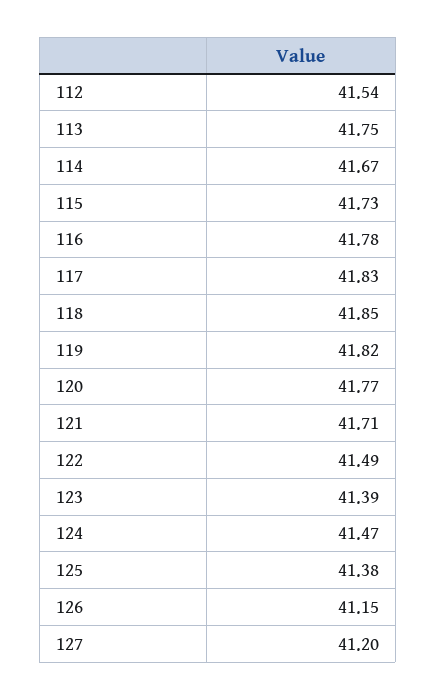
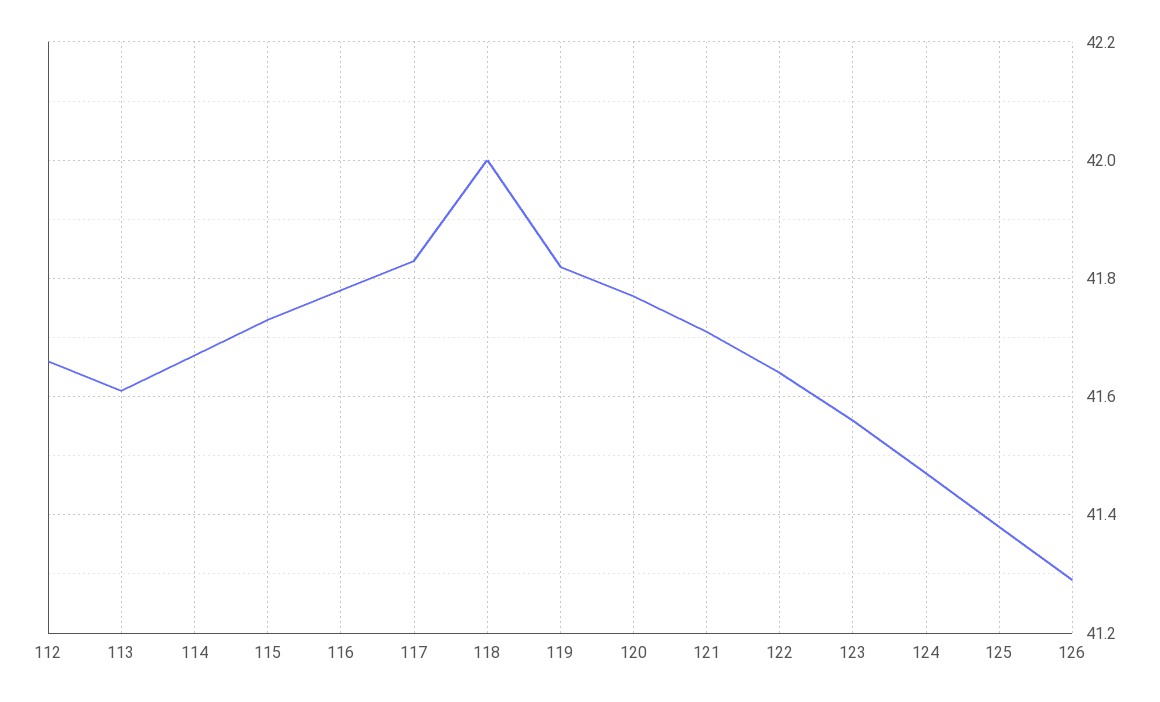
  {
-   "112": 41.54,
+   "112": 41.65,
-   "113": 41.75,
+   "113": 41.6,
    "114": 41.67,
    "115": 41.73,
    "116": 41.78,
    "117": 41.83,
-   "118": 41.85,
+   "118": 42,
    "119": 41.82,
    "120": 41.77,
    "121": 41.71,
-   "122": 41.49,
+   "122": 41.65,
-   "123": 41.39,
+   "123": 41.55,
    "124": 41.47,
    "125": 41.38,
-   "126": 41.15,
+   "126": 41.3
-   "127": 41.2
  }

